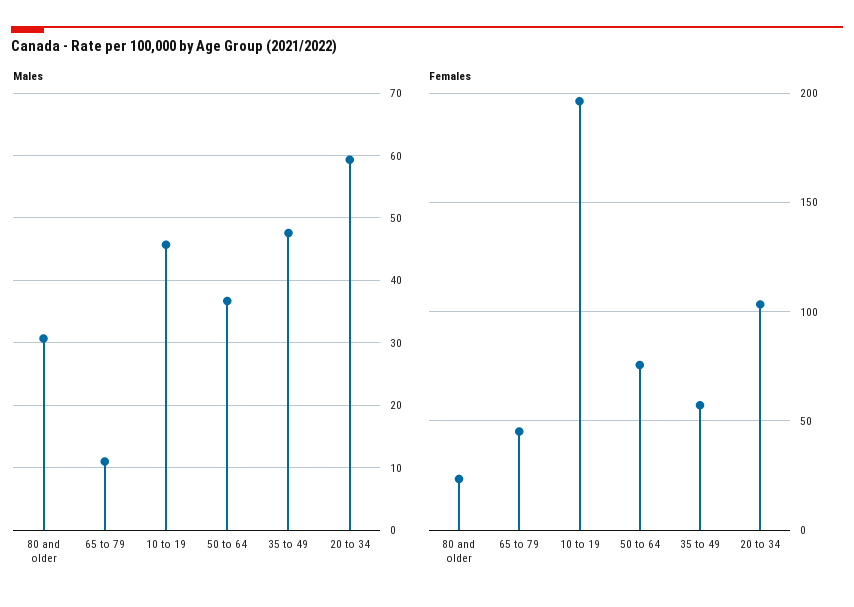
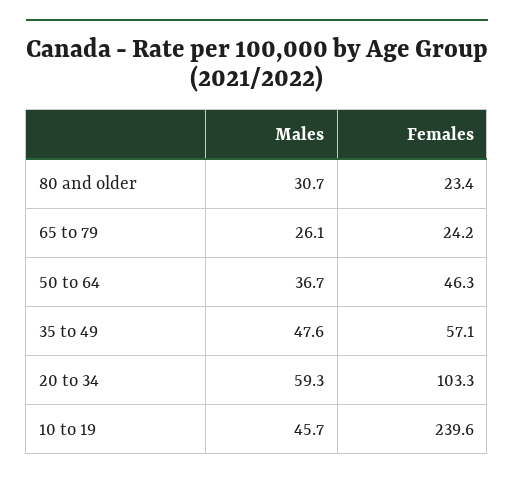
  {
    "Males": {
      "80 and older": 30.7,
-     "65 to 79": 11,
+     "65 to 79": 26.1,
      "10 to 19": 45.7,
      "50 to 64": 36.7,
      "35 to 49": 47.6,
      "20 to 34": 59.3
    },
    "Females": {
      "80 and older": 23.4,
-     "65 to 79": 45,
+     "65 to 79": 24.2,
-     "10 to 19": 195,
+     "10 to 19": 239.6,
-     "50 to 64": 75,
+     "50 to 64": 46.3,
      "35 to 49": 57.1,
      "20 to 34": 103.3
    }
  }

